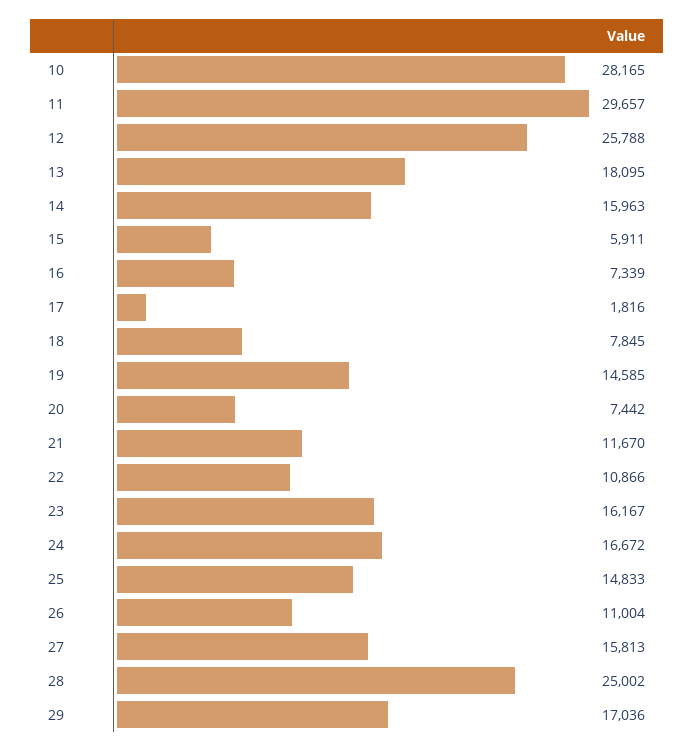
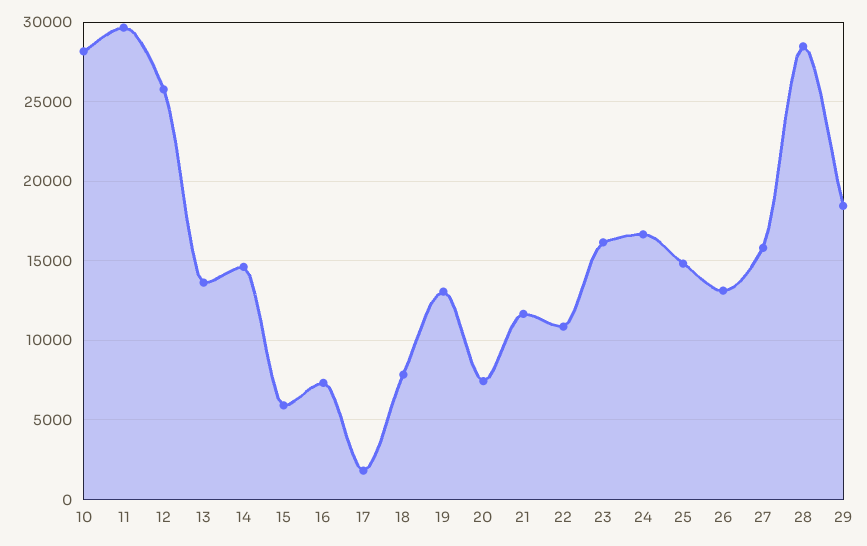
  {
    "10": 28165,
    "11": 29657,
    "12": 25788,
-   "13": 18095,
+   "13": 13500,
-   "14": 15963,
+   "14": 14500,
    "15": 5911,
    "16": 7339,
    "17": 1816,
    "18": 7845,
-   "19": 14585,
+   "19": 13000,
    "20": 7442,
    "21": 11670,
    "22": 10866,
    "23": 16167,
    "24": 16672,
    "25": 14833,
-   "26": 11004,
+   "26": 13000,
    "27": 15813,
-   "28": 25002,
+   "28": 28500,
-   "29": 17036
+   "29": 18500
  }

